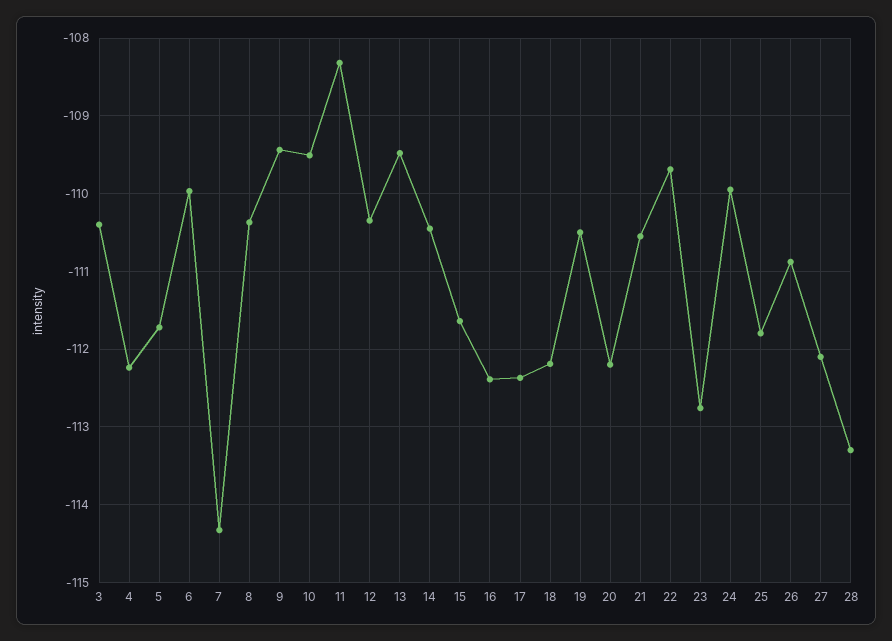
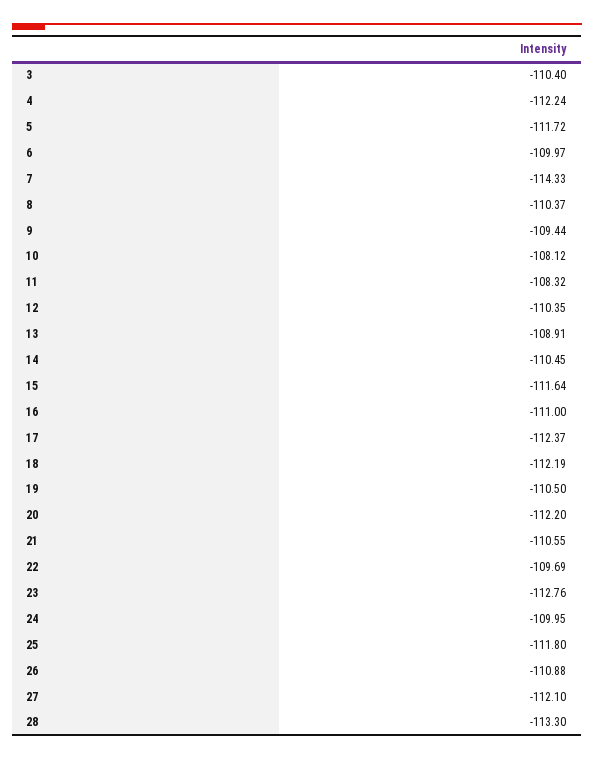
  {
    "3": -110.4,
    "4": -112.24,
    "5": -111.72,
    "6": -109.97,
    "7": -114.33,
    "8": -110.37,
    "9": -109.44,
-   "10": -109.5,
+   "10": -108.12,
    "11": -108.32,
    "12": -110.35,
-   "13": -109.5,
+   "13": -108.91,
    "14": -110.45,
    "15": -111.64,
-   "16": -112.4,
+   "16": -111,
    "17": -112.37,
    "18": -112.19,
    "19": -110.5,
    "20": -112.2,
    "21": -110.55,
    "22": -109.69,
    "23": -112.76,
    "24": -109.95,
    "25": -111.8,
    "26": -110.88,
    "27": -112.1,
    "28": -113.3
  }

